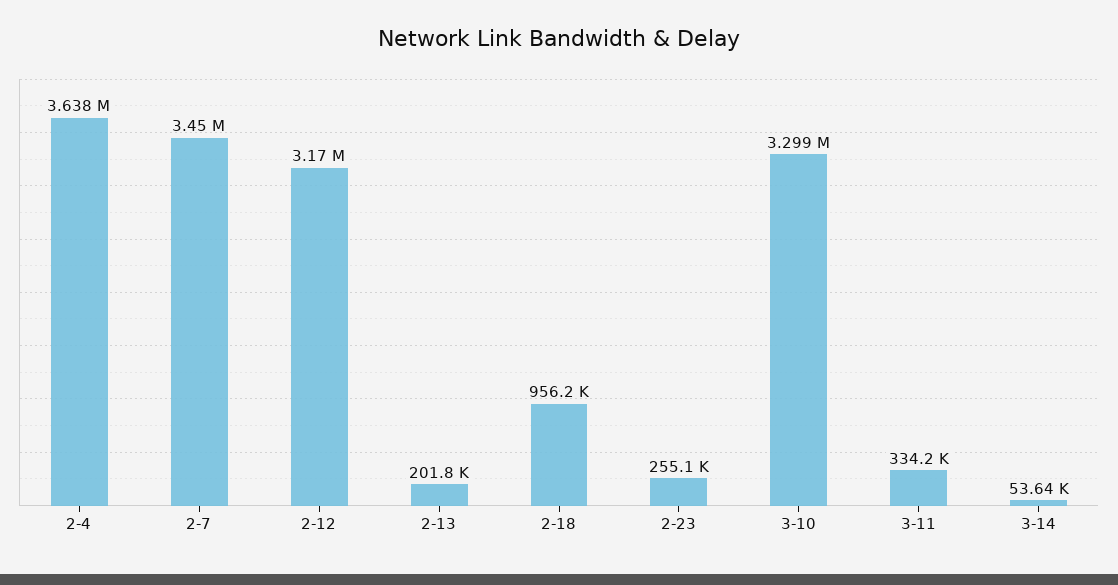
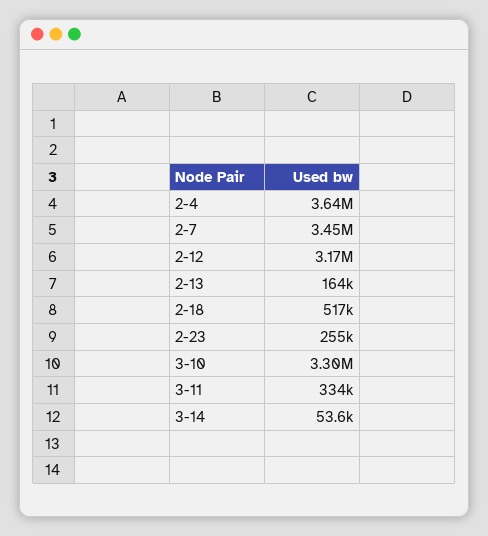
  {
    "2-4": 3638000,
    "2-7": 3450000,
    "2-12": 3170000,
-   "2-13": 201800,
+   "2-13": 164000,
-   "2-18": 956200,
+   "2-18": 517000,
    "2-23": 255100,
    "3-10": 3299000,
    "3-11": 334200,
    "3-14": 53640
  }

